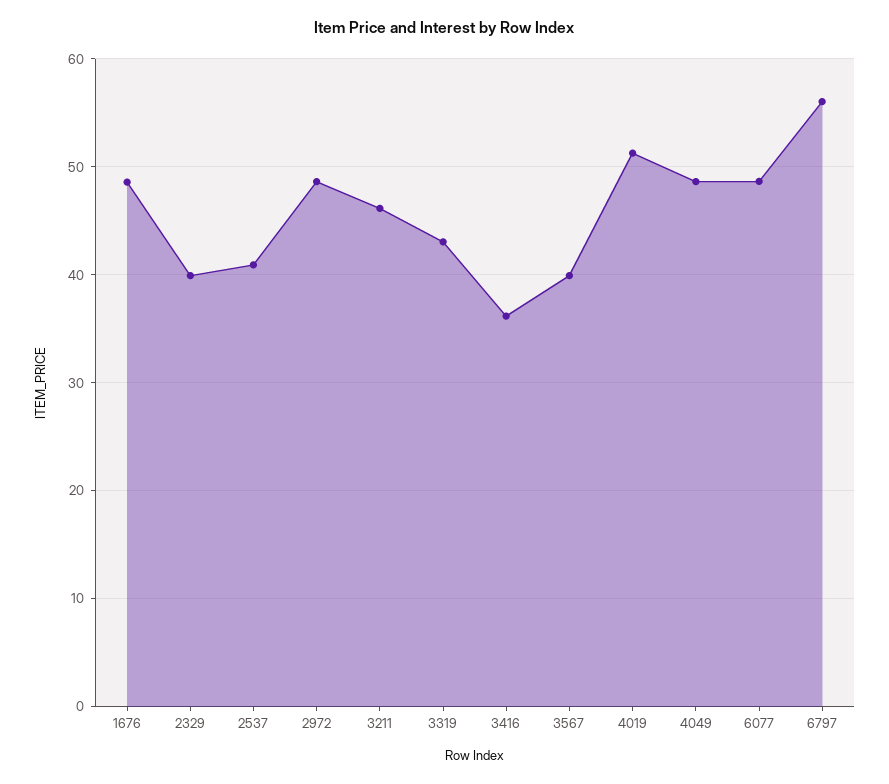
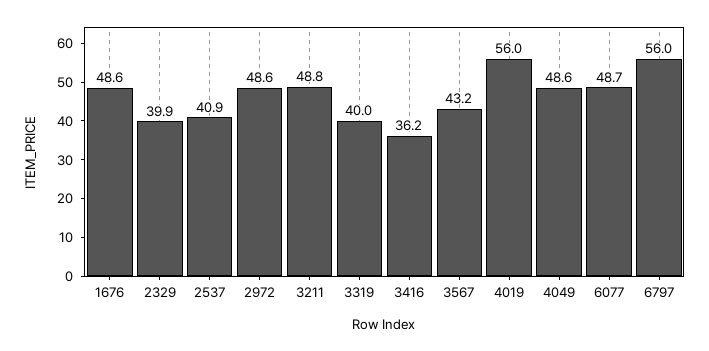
  {
    "1676": 48.6,
    "2329": 39.9,
    "2537": 40.9,
    "2972": 48.6,
-   "3211": 46,
+   "3211": 48.8,
-   "3319": 43,
+   "3319": 40,
    "3416": 36.2,
-   "3567": 40,
+   "3567": 43.2,
-   "4019": 51,
+   "4019": 56,
    "4049": 48.6,
    "6077": 48.7,
    "6797": 56
  }

